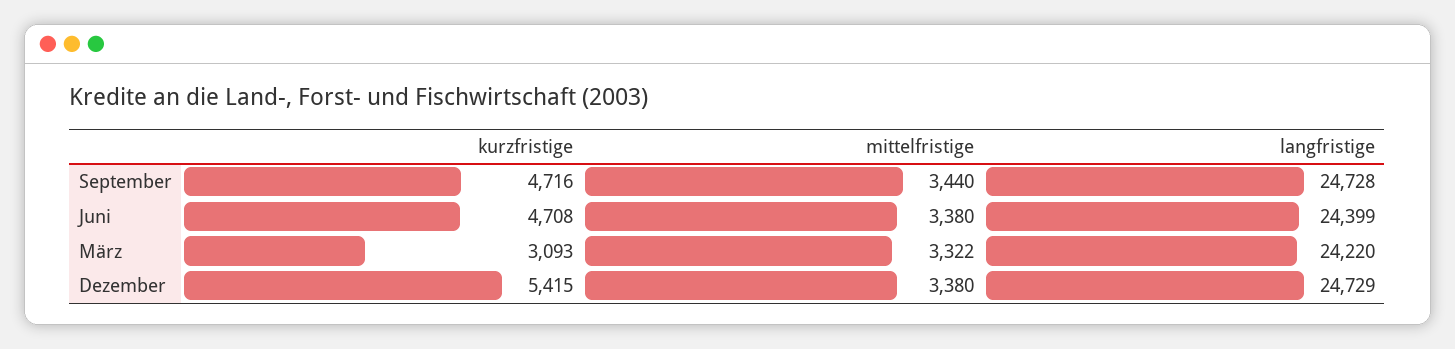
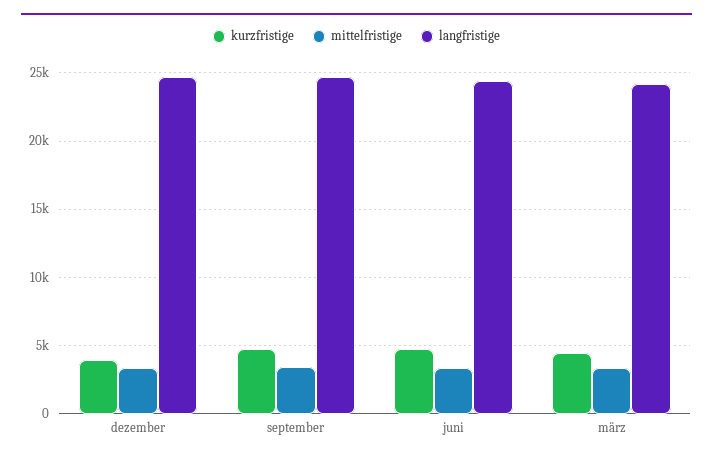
  {
    "kurzfristige": {
      "September": 4716,
      "Juni": 4708,
-     "März": 3093,
+     "März": 4500,
-     "Dezember": 5415
+     "Dezember": 4000
    },
    "mittelfristige": {
      "September": 3440,
      "Juni": 3380,
      "März": 3322,
      "Dezember": 3380
    },
    "langfristige": {
      "September": 24728,
      "Juni": 24399,
      "März": 24220,
      "Dezember": 24729
    }
  }

